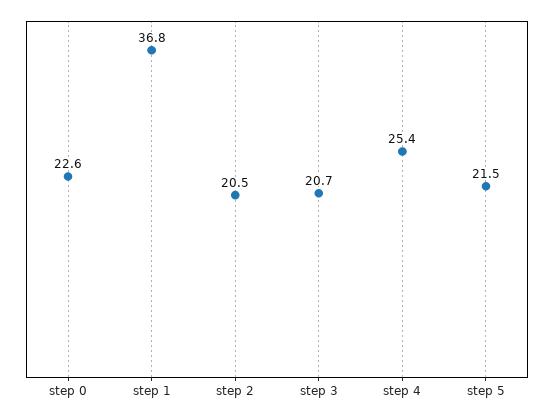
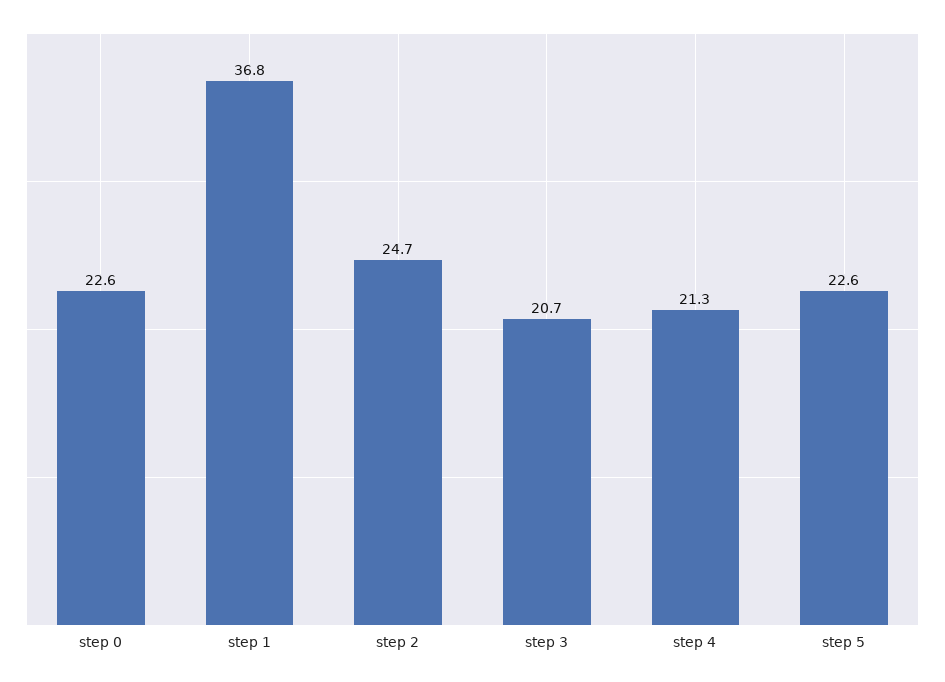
  {
    "step 0": 22.6,
    "step 1": 36.8,
-   "step 2": 20.5,
+   "step 2": 24.7,
    "step 3": 20.7,
-   "step 4": 25.4,
+   "step 4": 21.3,
-   "step 5": 21.5
+   "step 5": 22.6
  }

